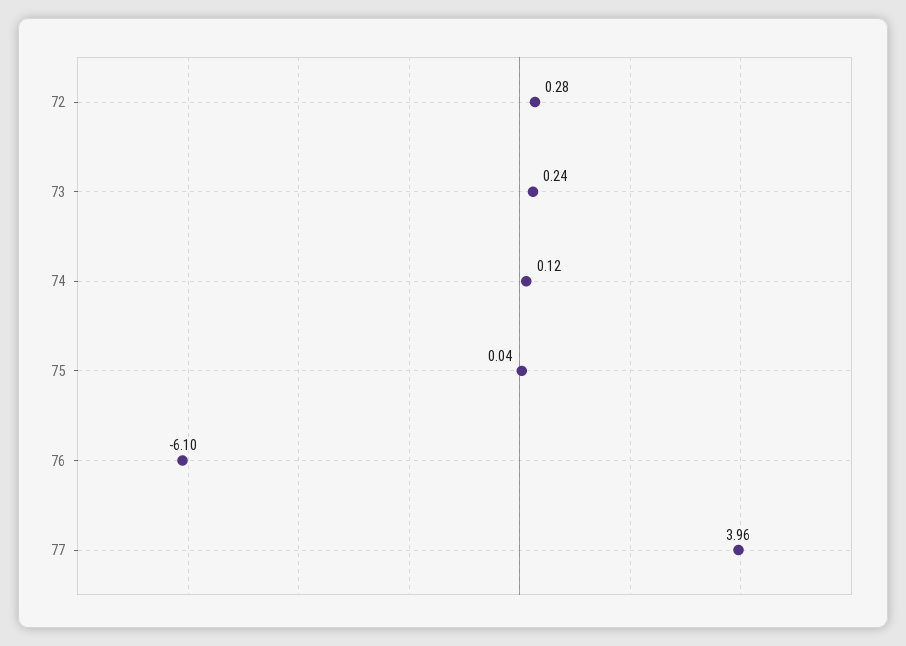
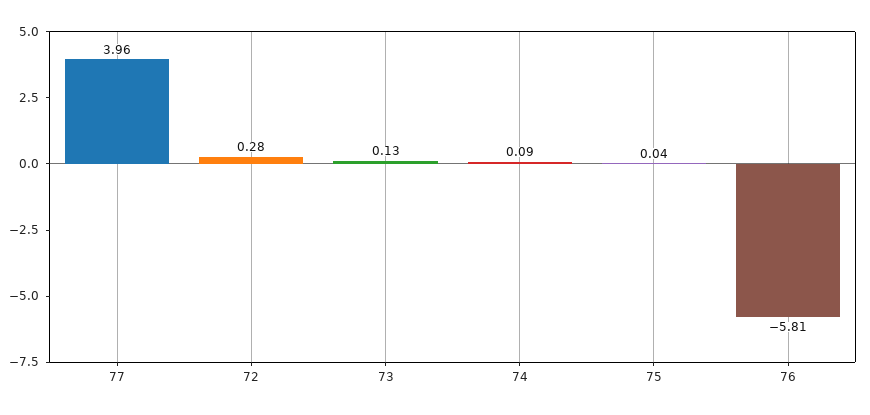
  {
    "72": 0.28,
-   "73": 0.24,
+   "73": 0.13,
-   "74": 0.12,
+   "74": 0.09,
    "75": 0.04,
-   "76": -6.1,
+   "76": -5.81,
    "77": 3.96
  }

